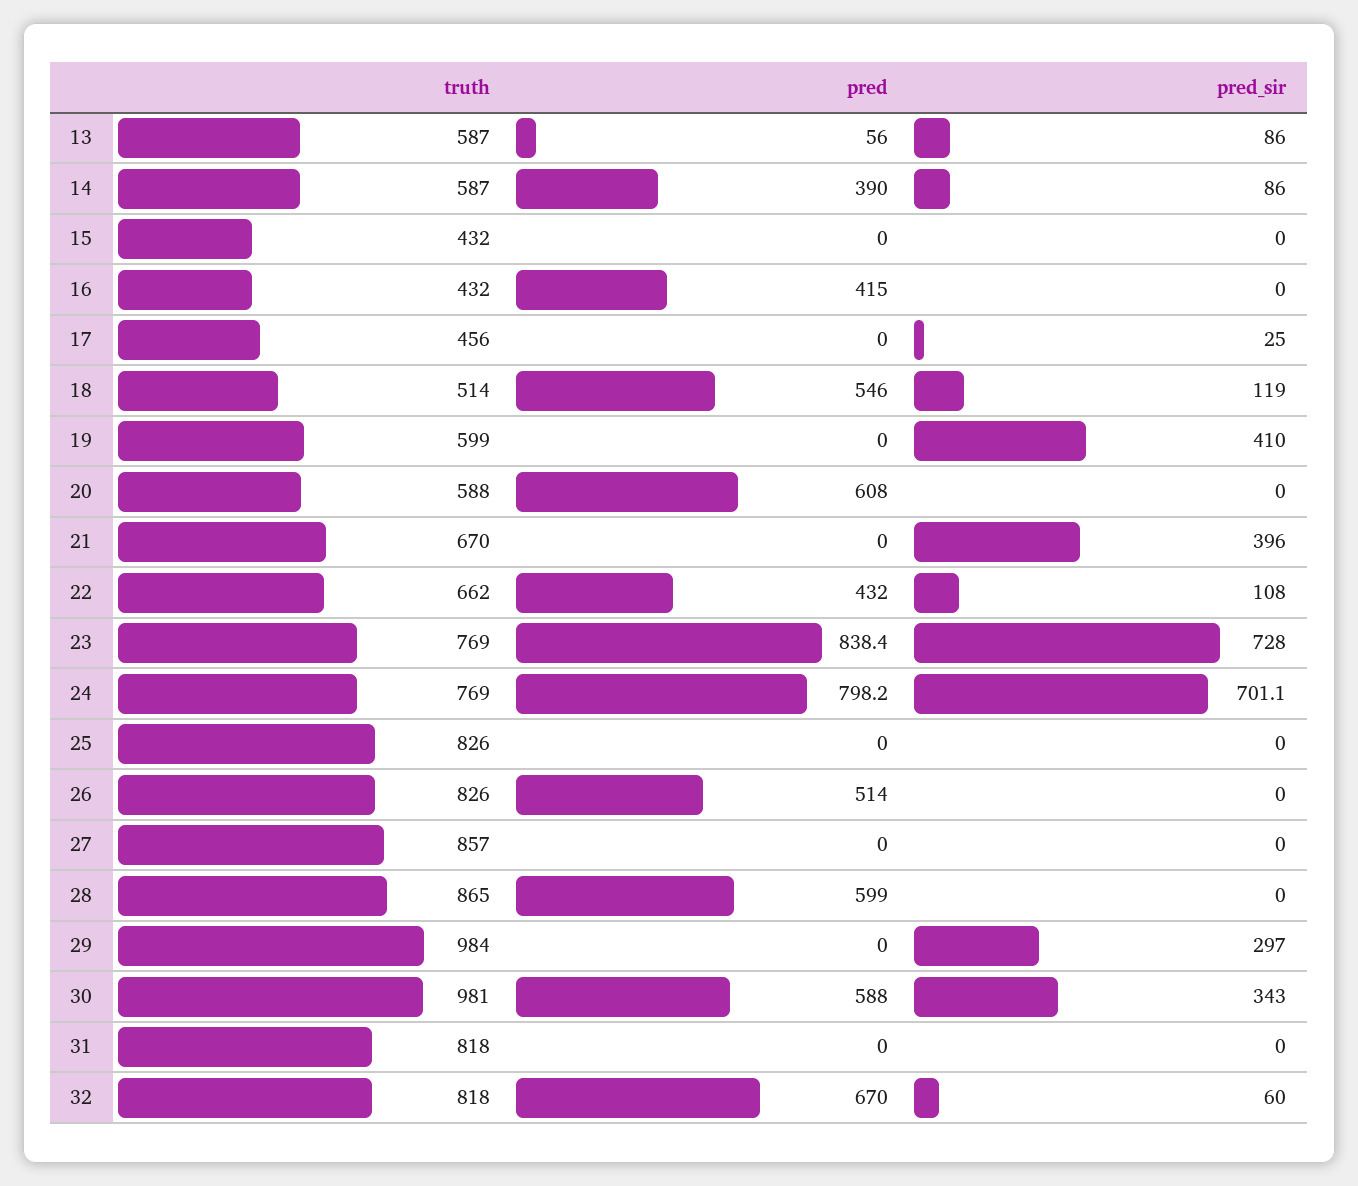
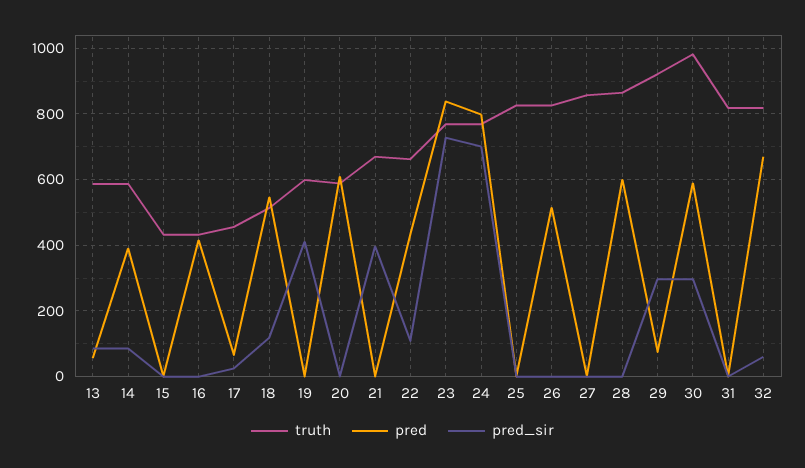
  {
    "truth": {
      "13": 587,
      "14": 587,
      "15": 432,
      "16": 432,
      "17": 456,
      "18": 514,
      "19": 599,
      "20": 588,
      "21": 670,
      "22": 662,
      "23": 769,
      "24": 769,
      "25": 826,
      "26": 826,
      "27": 857,
      "28": 865,
-     "29": 984,
+     "29": 920,
      "30": 981,
      "31": 818,
      "32": 818
    },
    "pred": {
      "13": 56,
      "14": 390,
      "15": 0,
      "16": 415,
-     "17": 0,
+     "17": 60,
      "18": 546,
      "19": 0,
      "20": 608,
      "21": 0,
      "22": 432,
      "23": 838.4,
      "24": 798.2,
      "25": 0,
      "26": 514,
      "27": 0,
      "28": 599,
-     "29": 0,
+     "29": 80,
      "30": 588,
      "31": 0,
      "32": 670
    },
    "pred_sir": {
      "13": 86,
      "14": 86,
      "15": 0,
      "16": 0,
      "17": 25,
      "18": 119,
      "19": 410,
      "20": 0,
      "21": 396,
      "22": 108,
      "23": 728,
      "24": 701.1,
      "25": 0,
      "26": 0,
      "27": 0,
      "28": 0,
      "29": 297,
-     "30": 343,
+     "30": 300,
      "31": 0,
      "32": 60
    }
  }

